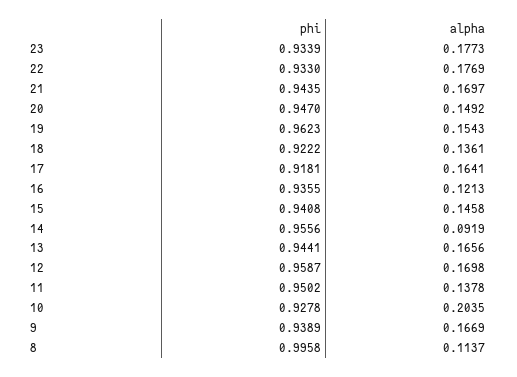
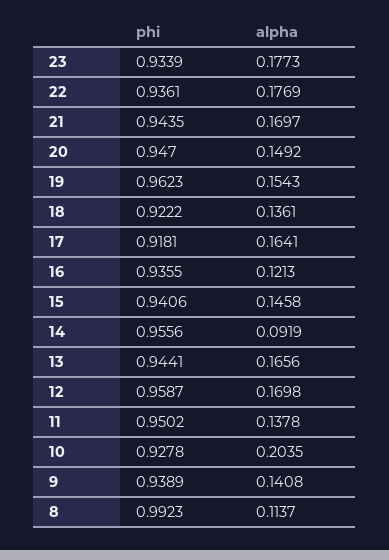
  {
    "phi": {
      "23": 0.9339,
-     "22": 0.933,
+     "22": 0.9361,
      "21": 0.9435,
      "20": 0.947,
      "19": 0.9623,
      "18": 0.9222,
      "17": 0.9181,
      "16": 0.9355,
-     "15": 0.9408,
+     "15": 0.9406,
      "14": 0.9556,
      "13": 0.9441,
      "12": 0.9587,
      "11": 0.9502,
      "10": 0.9278,
      "9": 0.9389,
-     "8": 0.9958
+     "8": 0.9923
    },
    "alpha": {
      "23": 0.1773,
      "22": 0.1769,
      "21": 0.1697,
      "20": 0.1492,
      "19": 0.1543,
      "18": 0.1361,
      "17": 0.1641,
      "16": 0.1213,
      "15": 0.1458,
      "14": 0.0919,
      "13": 0.1656,
      "12": 0.1698,
      "11": 0.1378,
      "10": 0.2035,
-     "9": 0.1669,
+     "9": 0.1408,
      "8": 0.1137
    }
  }

